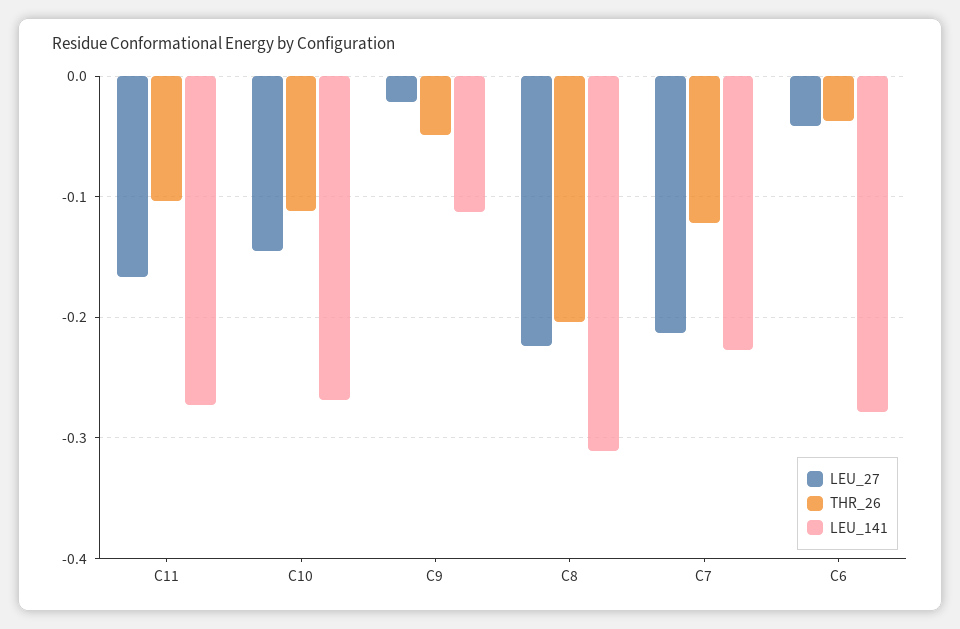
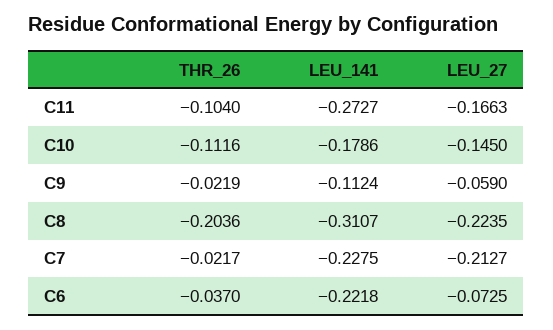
  {
    "LEU_27": {
      "C11": -0.1663,
      "C10": -0.145,
-     "C9": -0.02,
+     "C9": -0.059,
      "C8": -0.2235,
      "C7": -0.2127,
-     "C6": -0.04
+     "C6": -0.0725
    },
    "THR_26": {
      "C11": -0.104,
      "C10": -0.1116,
-     "C9": -0.05,
+     "C9": -0.0219,
      "C8": -0.2036,
-     "C7": -0.12,
+     "C7": -0.0217,
      "C6": -0.037
    },
    "LEU_141": {
      "C11": -0.2727,
-     "C10": -0.27,
+     "C10": -0.1786,
      "C9": -0.1124,
      "C8": -0.3107,
      "C7": -0.2275,
-     "C6": -0.28
+     "C6": -0.2218
    }
  }

